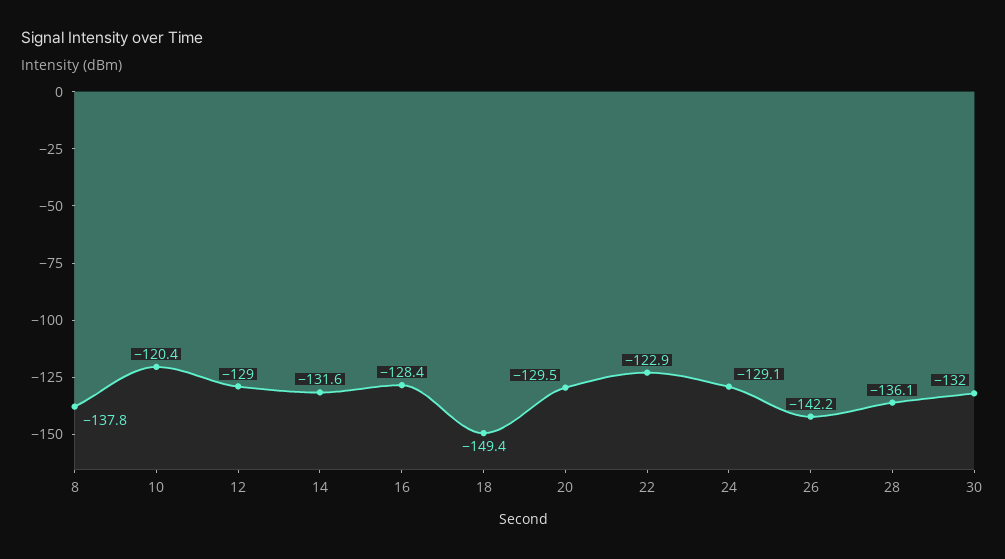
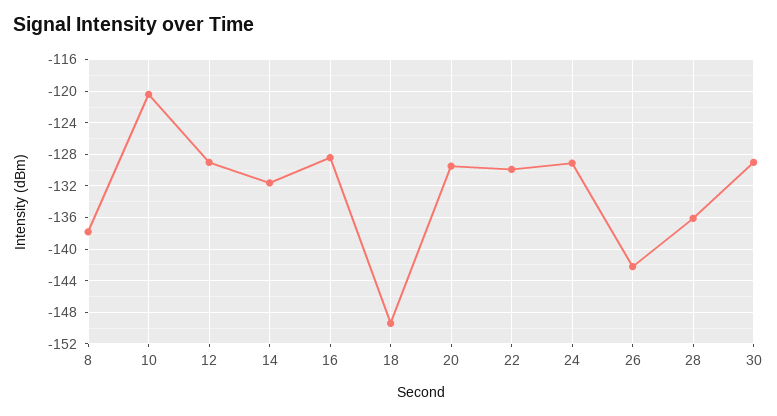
  {
    "8": -137.8,
    "10": -120.4,
    "12": -129,
    "14": -131.6,
    "16": -128.4,
    "18": -149.4,
    "20": -129.5,
-   "22": -122.9,
+   "22": -130,
    "24": -129.1,
    "26": -142.2,
    "28": -136.1,
-   "30": -132
+   "30": -129
  }

